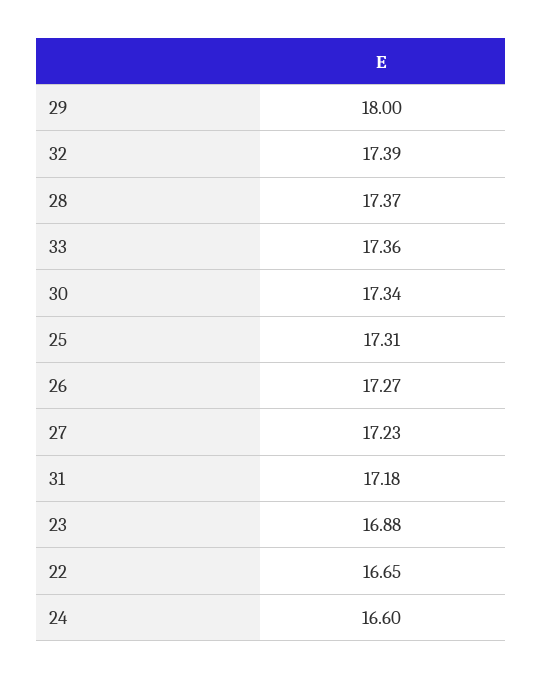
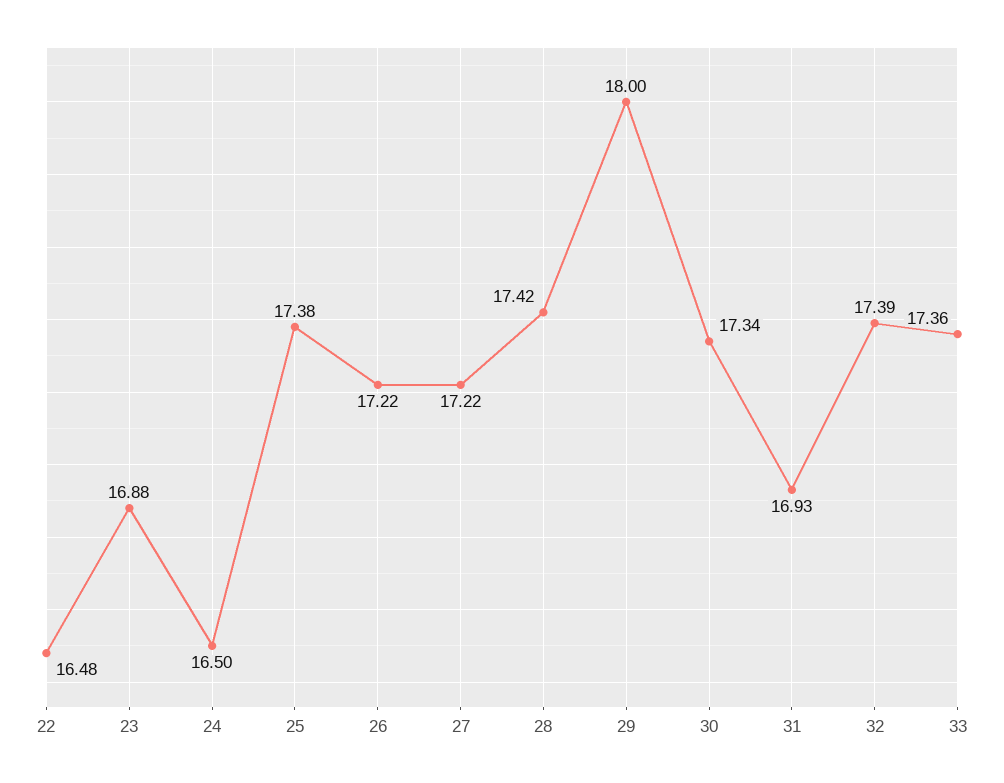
  {
    "29": 18,
    "32": 17.39,
-   "28": 17.37,
+   "28": 17.42,
    "33": 17.36,
    "30": 17.34,
-   "25": 17.31,
+   "25": 17.38,
-   "26": 17.27,
+   "26": 17.22,
-   "27": 17.23,
+   "27": 17.22,
-   "31": 17.18,
+   "31": 16.93,
    "23": 16.88,
-   "22": 16.65,
+   "22": 16.48,
-   "24": 16.6
+   "24": 16.5
  }

